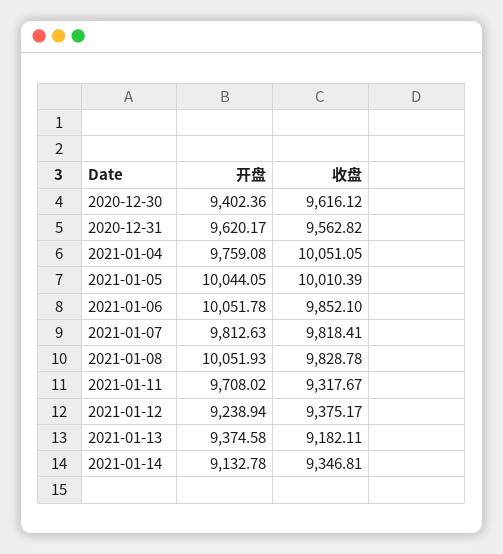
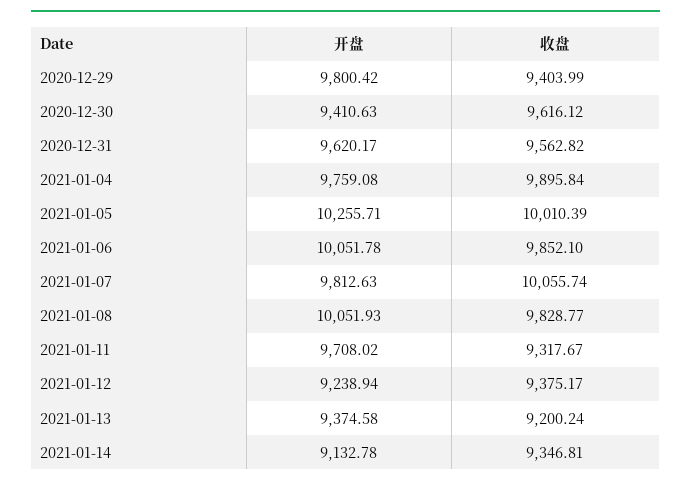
  {
    "开盘": {
-     "2020-12-30": 9402.36,
+     "2020-12-30": 9410.63,
      "2020-12-31": 9620.17,
      "2021-01-04": 9759.08,
-     "2021-01-05": 10044.05,
+     "2021-01-05": 10255.71,
      "2021-01-06": 10051.78,
      "2021-01-07": 9812.63,
      "2021-01-08": 10051.93,
      "2021-01-11": 9708.02,
      "2021-01-12": 9238.94,
      "2021-01-13": 9374.58,
-     "2021-01-14": 9132.78
+     "2021-01-14": 9132.78,
+     "2020-12-29": 9800.42
    },
    "收盘": {
      "2020-12-30": 9616.12,
      "2020-12-31": 9562.82,
-     "2021-01-04": 10051.05,
+     "2021-01-04": 9895.84,
      "2021-01-05": 10010.39,
      "2021-01-06": 9852.1,
-     "2021-01-07": 9818.41,
+     "2021-01-07": 10055.74,
-     "2021-01-08": 9828.78,
+     "2021-01-08": 9828.77,
      "2021-01-11": 9317.67,
      "2021-01-12": 9375.17,
-     "2021-01-13": 9182.11,
+     "2021-01-13": 9200.24,
-     "2021-01-14": 9346.81
+     "2021-01-14": 9346.81,
+     "2020-12-29": 9403.99
    }
  }

